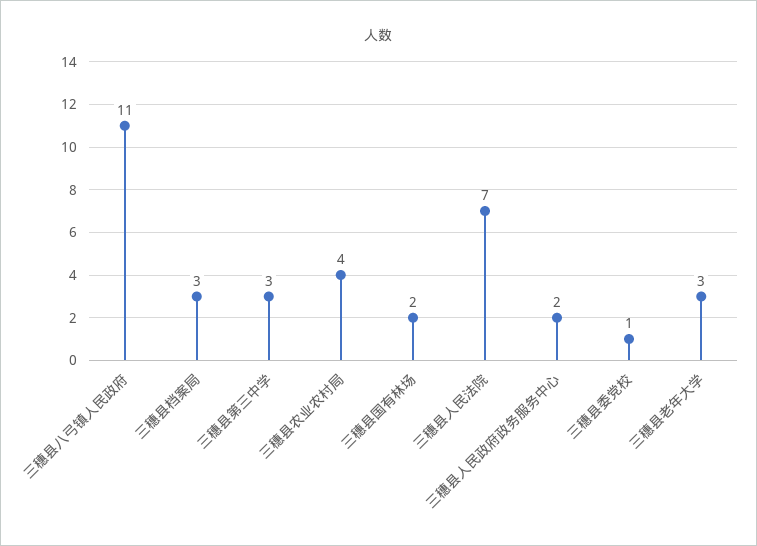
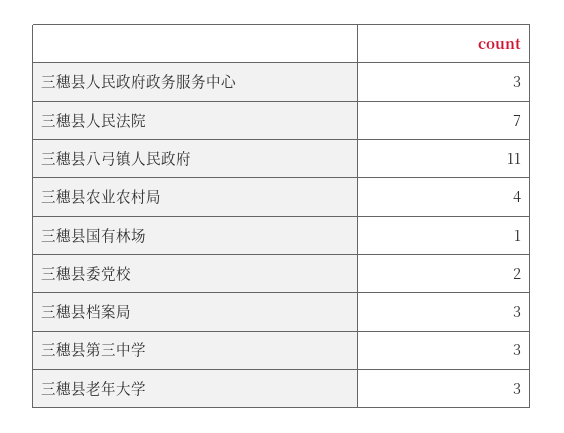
  {
    "三穗县八弓镇人民政府": 11,
    "三穗县档案局": 3,
    "三穗县第三中学": 3,
    "三穗县农业农村局": 4,
-   "三穗县国有林场": 2,
+   "三穗县国有林场": 1,
    "三穗县人民法院": 7,
-   "三穗县人民政府政务服务中心": 2,
+   "三穗县人民政府政务服务中心": 3,
-   "三穗县委党校": 1,
+   "三穗县委党校": 2,
    "三穗县老年大学": 3
  }

